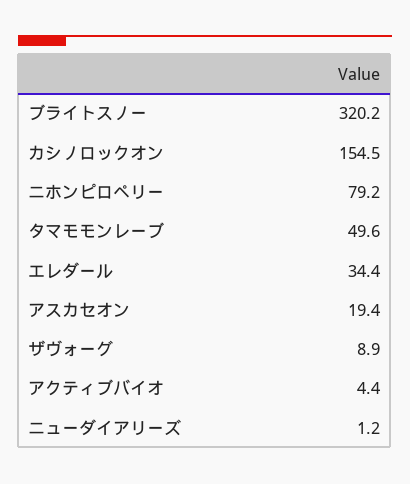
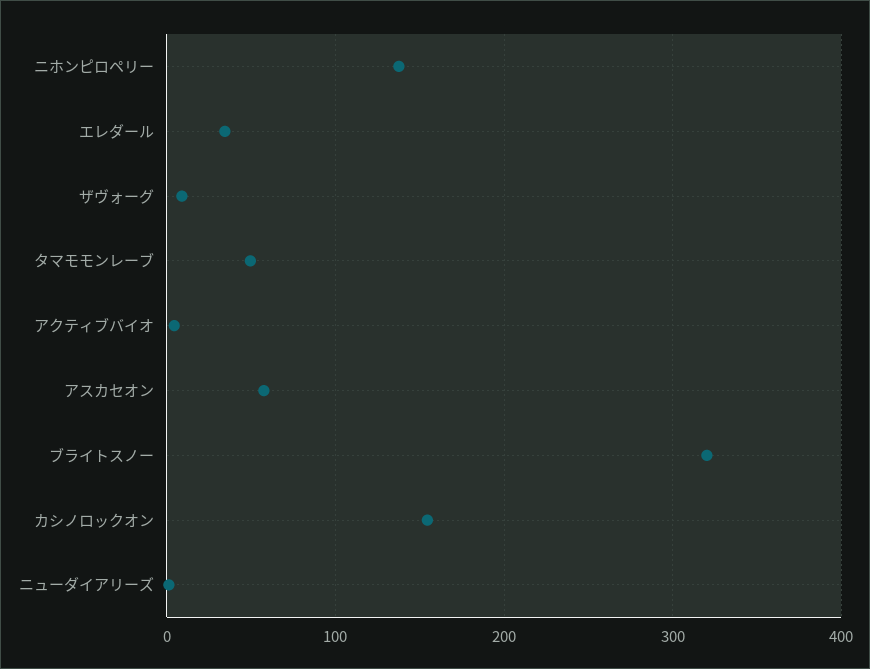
  {
    "ブライトスノー": 320.2,
    "カシノロックオン": 154.5,
-   "ニホンピロペリー": 79.2,
+   "ニホンピロペリー": 140,
    "タマモモンレーブ": 49.6,
    "エレダール": 34.4,
-   "アスカセオン": 19.4,
+   "アスカセオン": 60,
    "ザヴォーグ": 8.9,
    "アクティブバイオ": 4.4,
    "ニューダイアリーズ": 1.2
  }

